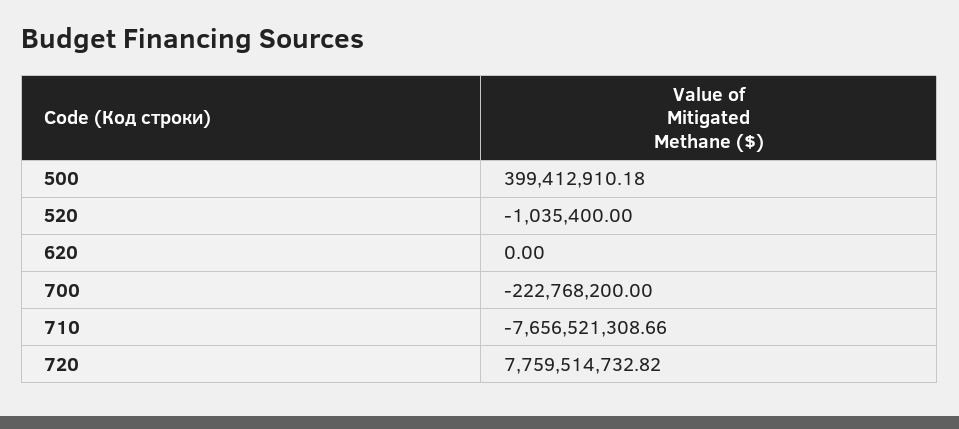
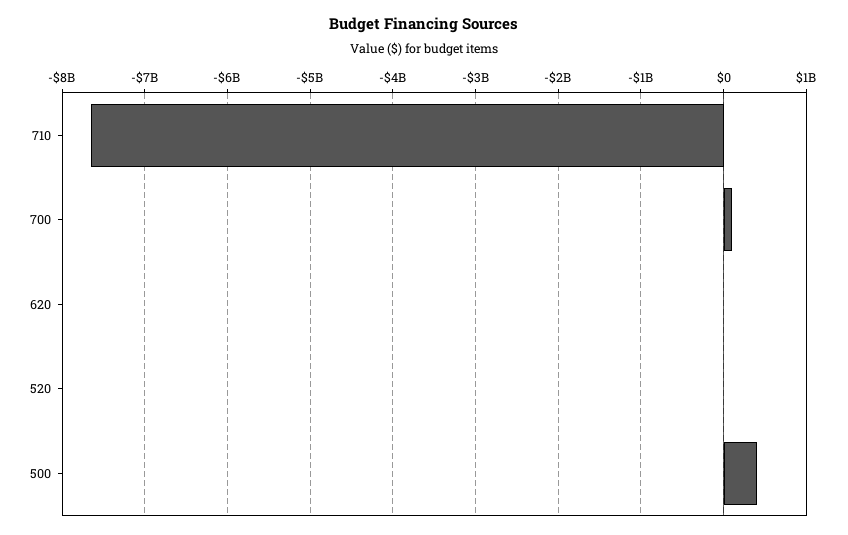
  {
    "500": 399412910.18,
    "520": -1035400,
    "620": 0,
-   "700": -222768200,
+   "700": 100000000,
-   "710": -7656521308.66,
+   "710": -7656521308.66
-   "720": 7759514732.82
  }

